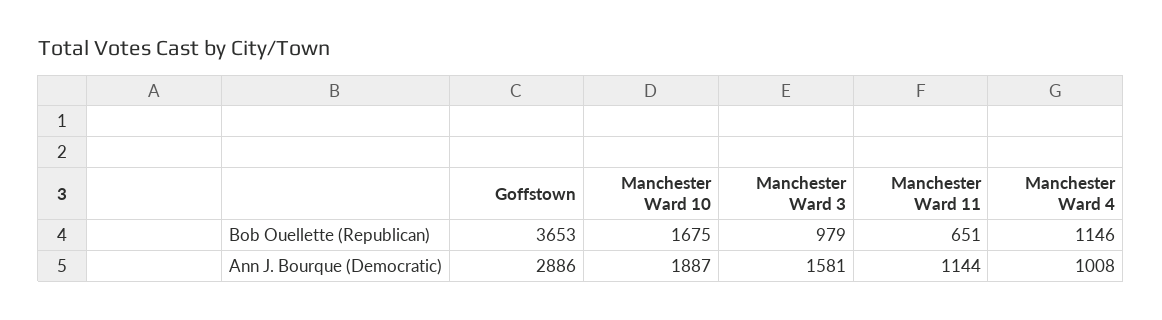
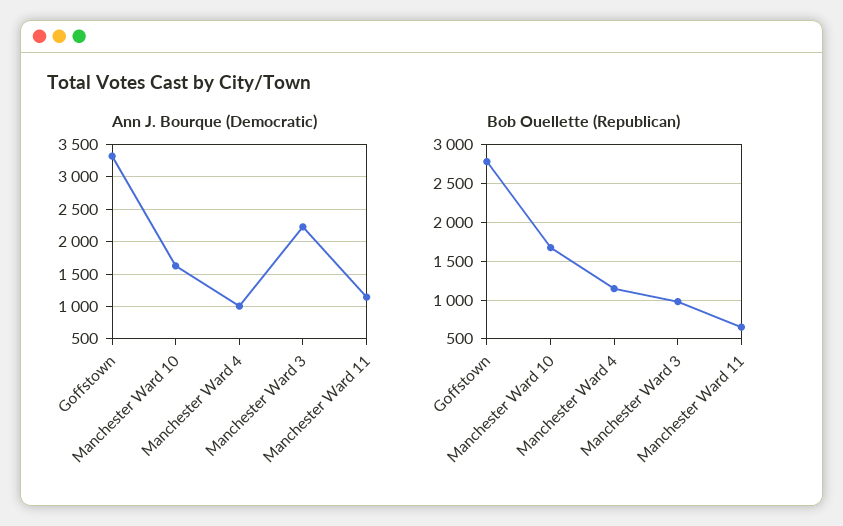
  {
    "Bob Ouellette (Republican)": {
-     "Goffstown": 3653,
+     "Goffstown": 2800,
      "Manchester Ward 10": 1675,
      "Manchester Ward 3": 979,
      "Manchester Ward 11": 651,
      "Manchester Ward 4": 1146
    },
    "Ann J. Bourque (Democratic)": {
-     "Goffstown": 2886,
+     "Goffstown": 3300,
-     "Manchester Ward 10": 1887,
+     "Manchester Ward 10": 1600,
-     "Manchester Ward 3": 1581,
+     "Manchester Ward 3": 2200,
      "Manchester Ward 11": 1144,
      "Manchester Ward 4": 1008
    }
  }

